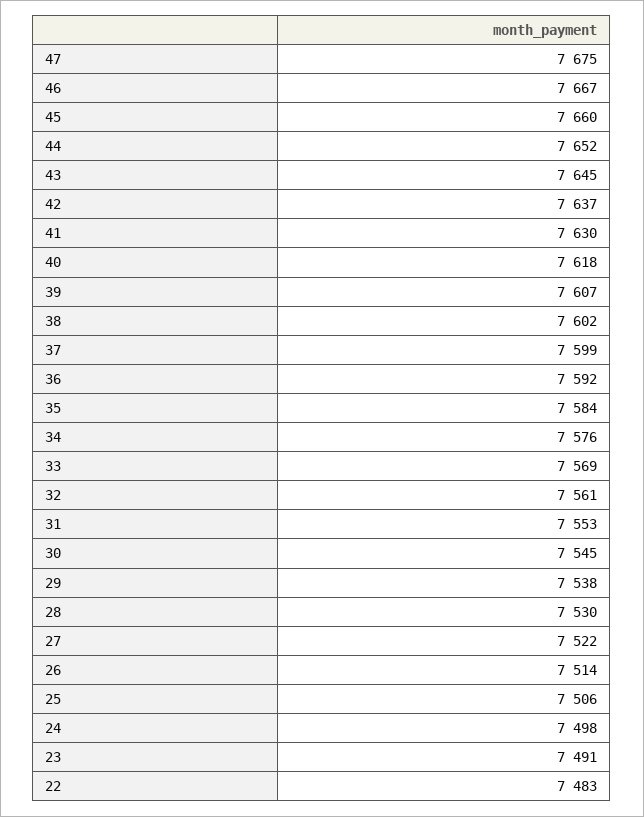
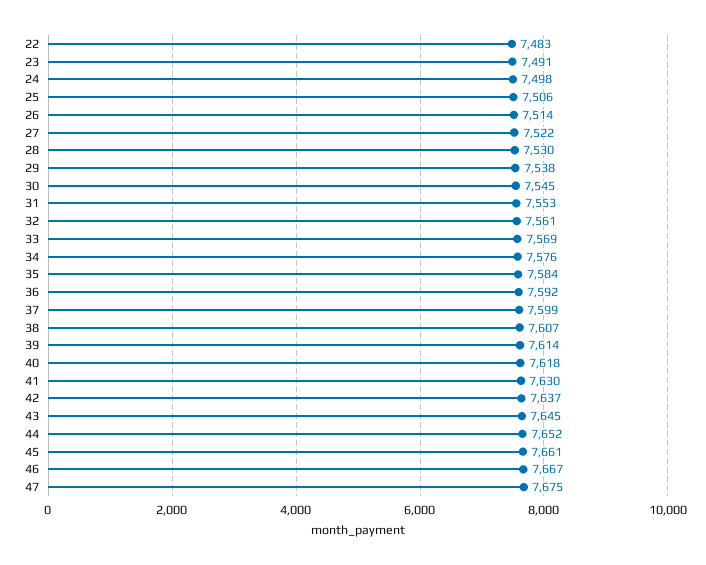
  {
    "47": 7675,
    "46": 7667,
-   "45": 7660,
+   "45": 7661,
    "44": 7652,
    "43": 7645,
    "42": 7637,
    "41": 7630,
    "40": 7618,
-   "39": 7607,
+   "39": 7614,
-   "38": 7602,
+   "38": 7607,
    "37": 7599,
    "36": 7592,
    "35": 7584,
    "34": 7576,
    "33": 7569,
    "32": 7561,
    "31": 7553,
    "30": 7545,
    "29": 7538,
    "28": 7530,
    "27": 7522,
    "26": 7514,
    "25": 7506,
    "24": 7498,
    "23": 7491,
    "22": 7483
  }

